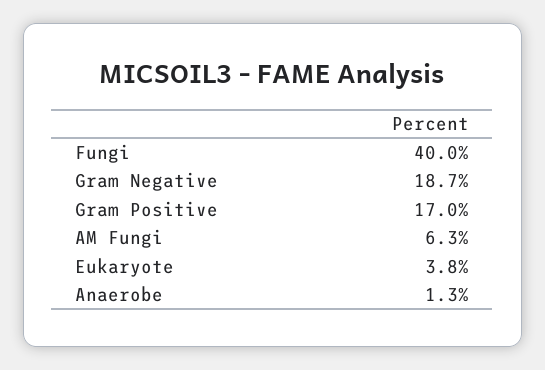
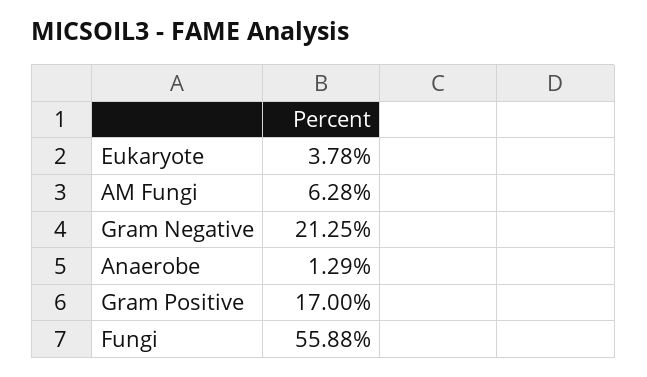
  {
-   "Fungi": 40,
+   "Fungi": 55.88,
-   "Gram Negative": 18.7,
+   "Gram Negative": 21.25,
    "Gram Positive": 17,
    "AM Fungi": 6.28,
    "Eukaryote": 3.78,
    "Anaerobe": 1.29
  }

